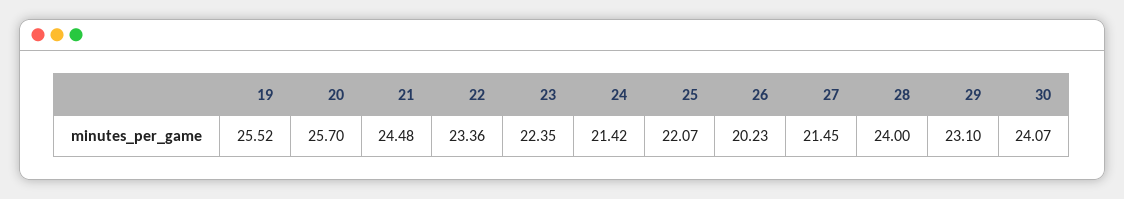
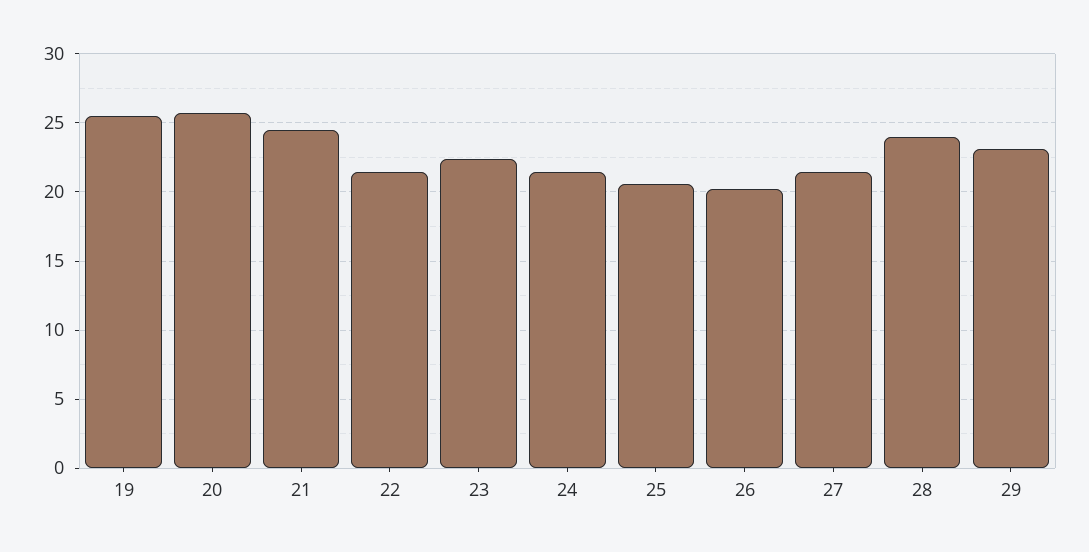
  {
    "19": 25.52,
    "20": 25.7,
    "21": 24.48,
-   "22": 23.36,
+   "22": 21.5,
    "23": 22.35,
    "24": 21.42,
-   "25": 22.07,
+   "25": 20.5,
    "26": 20.23,
    "27": 21.45,
    "28": 24,
-   "29": 23.1,
+   "29": 23.1
-   "30": 24.07
  }

